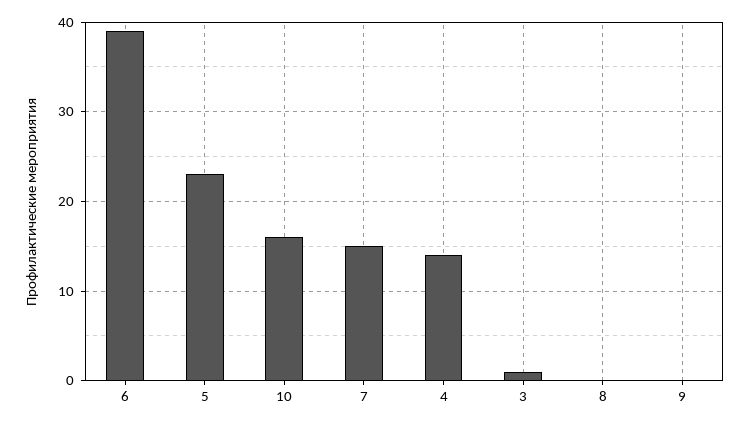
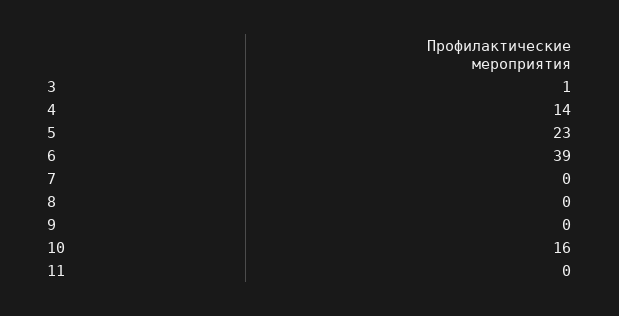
  {
    "6": 39,
    "5": 23,
    "10": 16,
-   "7": 15,
+   "7": 0,
    "4": 14,
    "3": 1,
    "8": 0,
-   "9": 0
+   "9": 0,
+   "11": 0
  }

